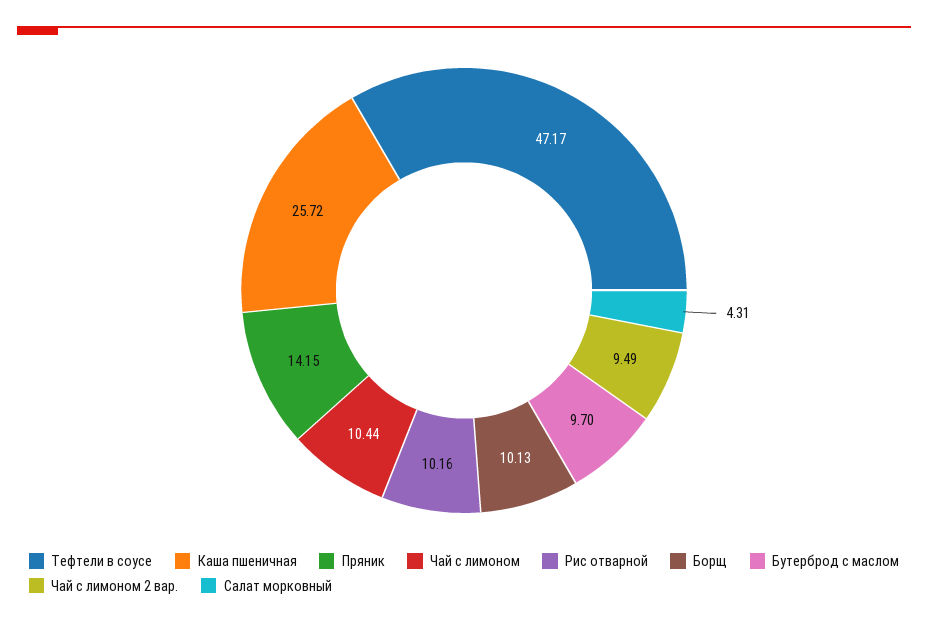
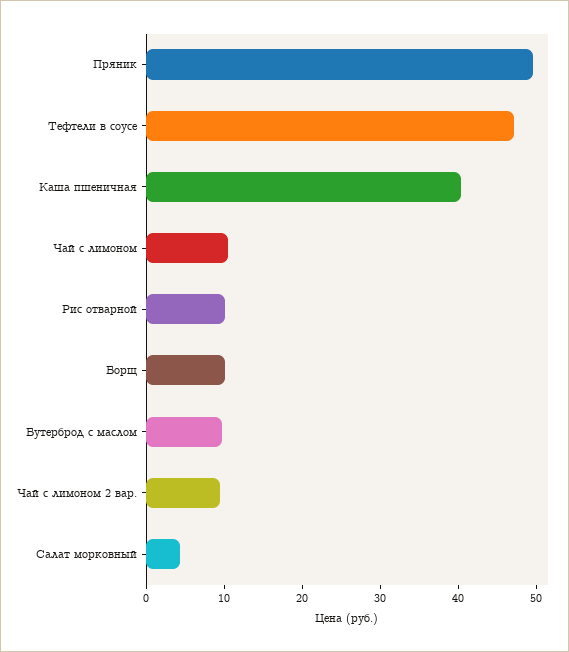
  {
    "Тефтели в соусе": 47.17,
-   "Каша пшеничная": 25.72,
+   "Каша пшеничная": 40,
-   "Пряник": 14.15,
+   "Пряник": 50,
    "Чай с лимоном": 10.44,
    "Рис отварной": 10.16,
    "Борщ": 10.13,
    "Бутерброд с маслом": 9.7,
    "Чай с лимоном 2 вар.": 9.49,
    "Салат морковный": 4.31
  }

